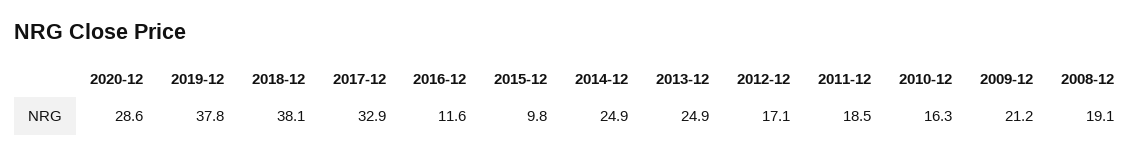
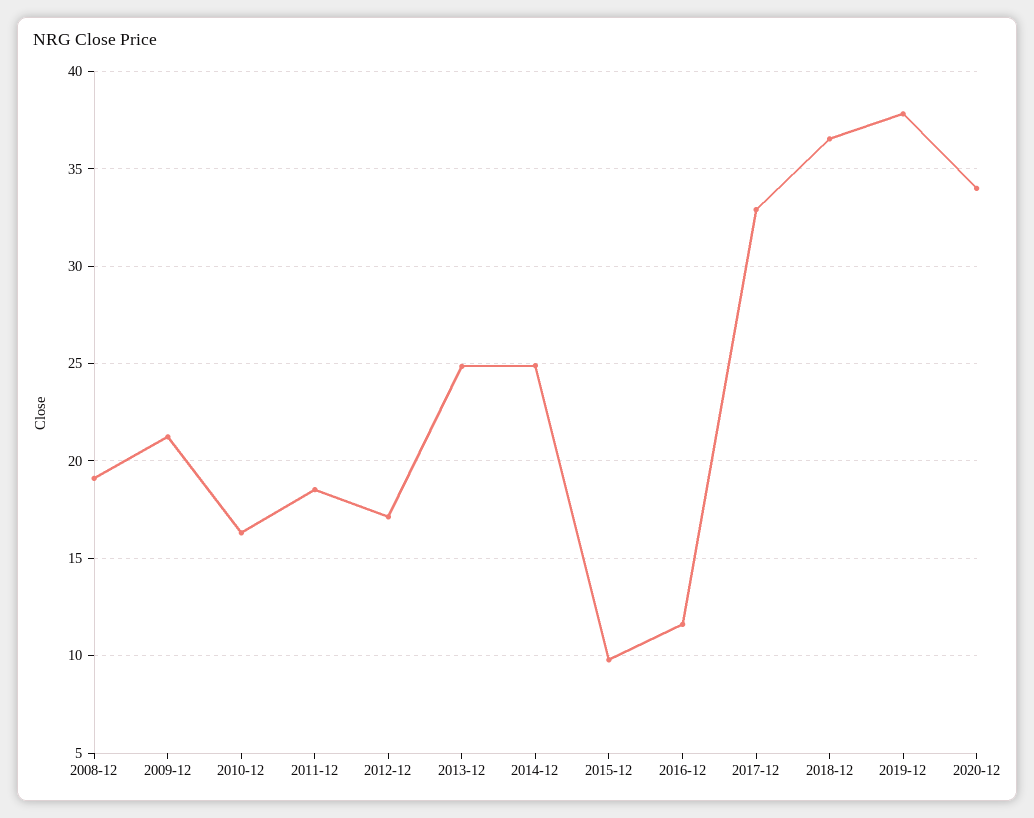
  {
-   "2020-12": 28.6,
+   "2020-12": 34,
    "2019-12": 37.8,
-   "2018-12": 38.1,
+   "2018-12": 36.5,
    "2017-12": 32.9,
    "2016-12": 11.6,
    "2015-12": 9.8,
    "2014-12": 24.9,
    "2013-12": 24.9,
    "2012-12": 17.1,
    "2011-12": 18.5,
    "2010-12": 16.3,
    "2009-12": 21.2,
    "2008-12": 19.1
  }

